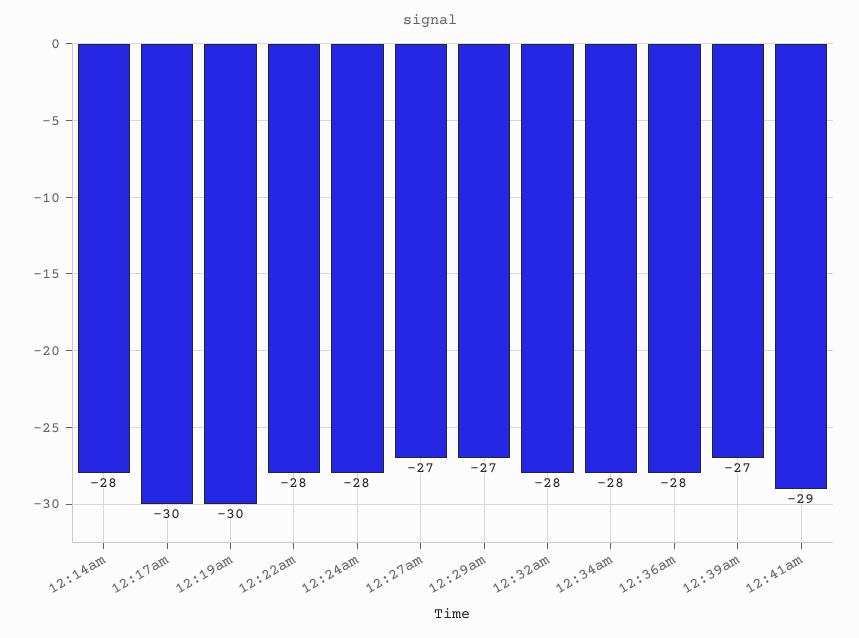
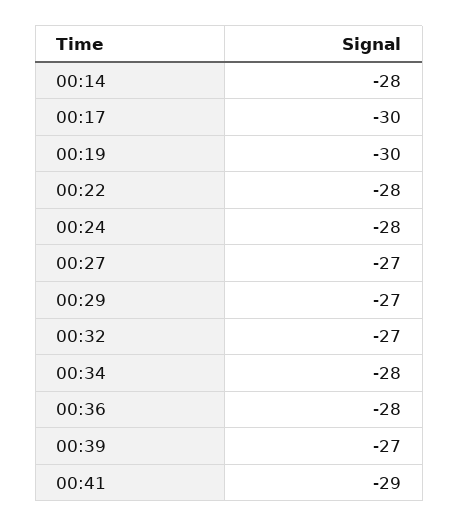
  {
    "12:14am": -28,
    "12:17am": -30,
    "12:19am": -30,
    "12:22am": -28,
    "12:24am": -28,
    "12:27am": -27,
    "12:29am": -27,
-   "12:32am": -28,
+   "12:32am": -27,
    "12:34am": -28,
    "12:36am": -28,
    "12:39am": -27,
    "12:41am": -29
  }

